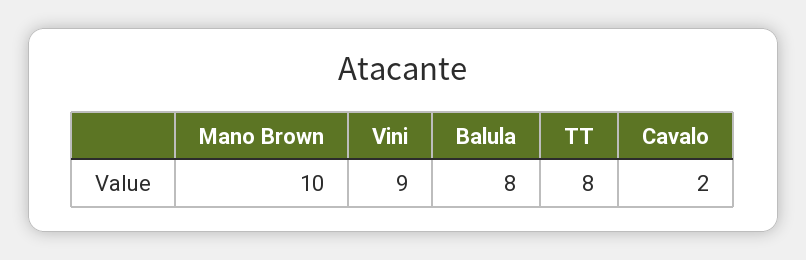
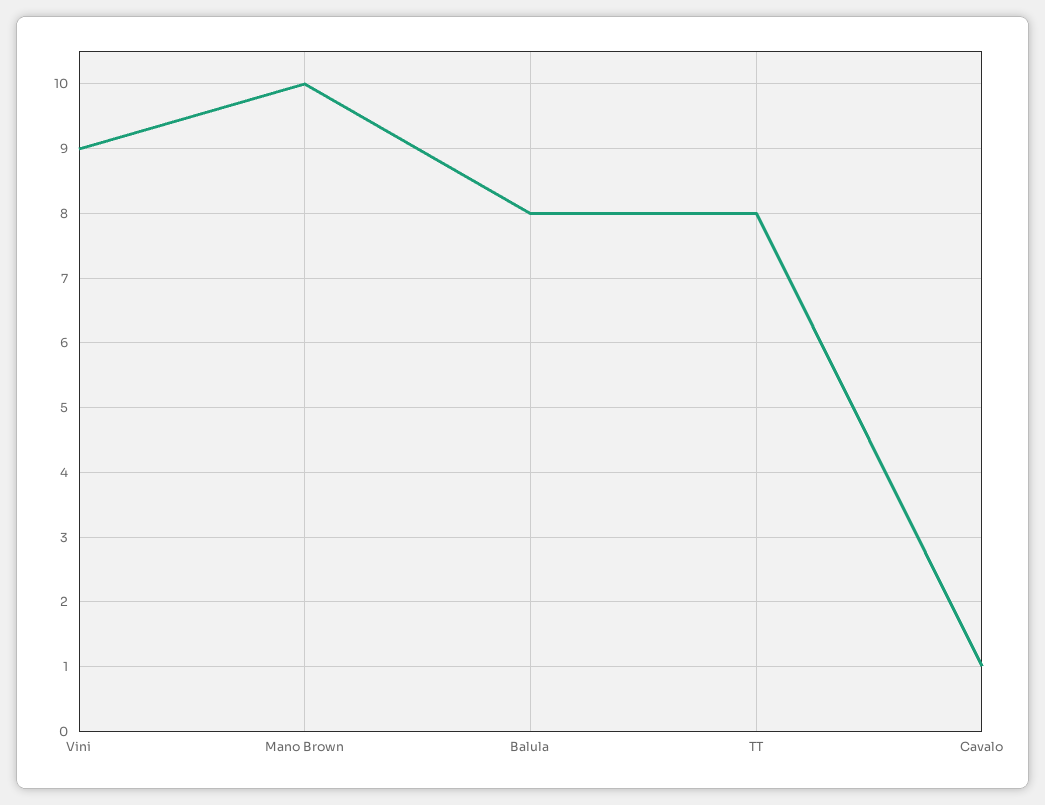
  {
    "Mano Brown": 10,
    "Vini": 9,
    "Balula": 8,
    "TT": 8,
-   "Cavalo": 2
+   "Cavalo": 1
  }

